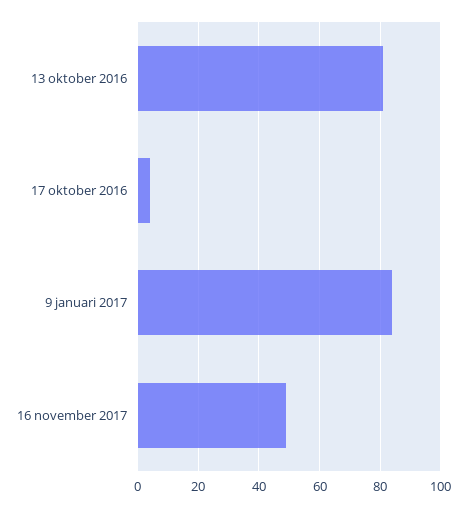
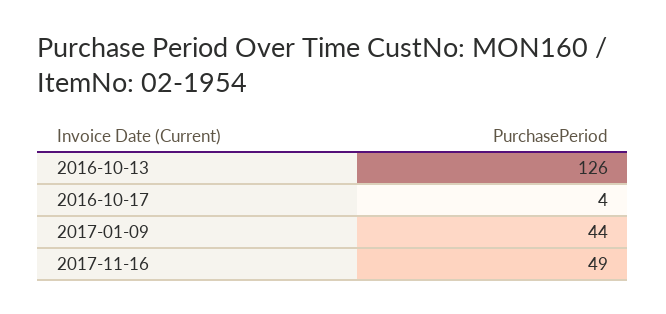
  {
-   "13 oktober 2016": 80,
+   "13 oktober 2016": 126,
    "17 oktober 2016": 4,
-   "9 januari 2017": 85,
+   "9 januari 2017": 44,
    "16 november 2017": 49
  }

